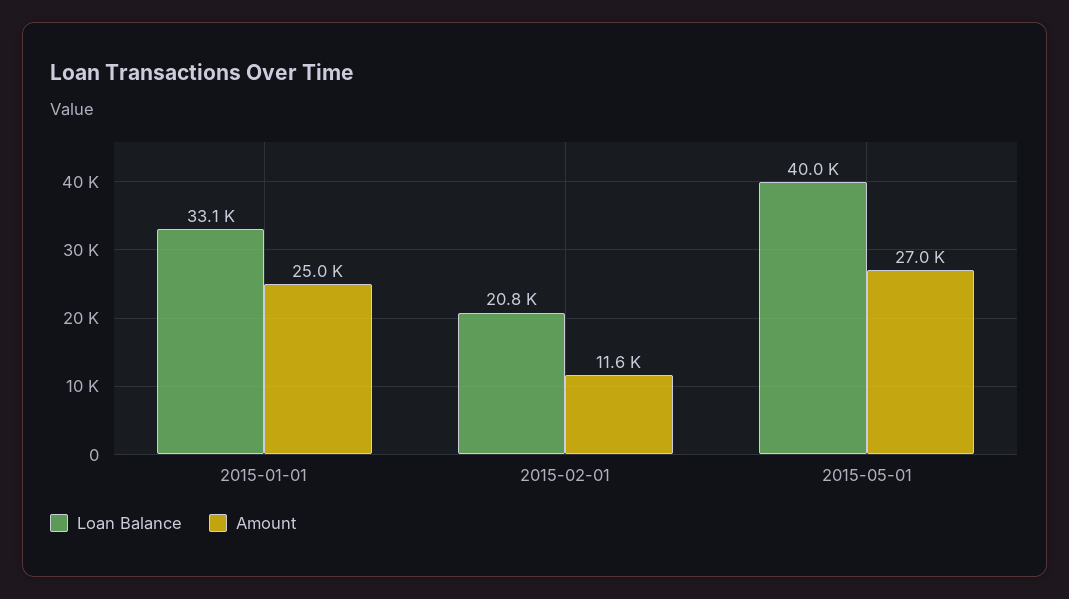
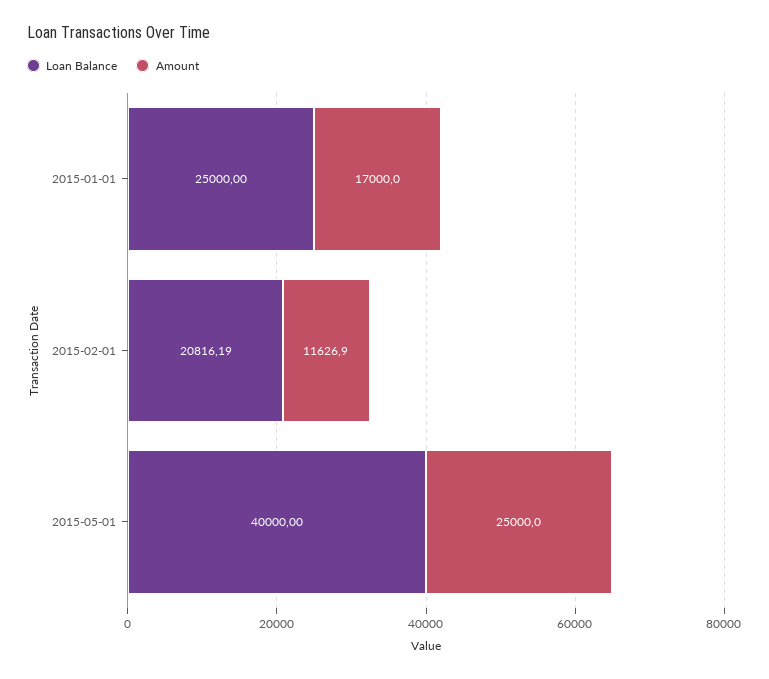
  {
    "Loan Balance": {
-     "2015-01-01": 33100,
+     "2015-01-01": 25000,
      "2015-02-01": 20816.19,
      "2015-05-01": 40000
    },
    "Amount": {
-     "2015-01-01": 25000,
+     "2015-01-01": 17000,
      "2015-02-01": 11626.9,
-     "2015-05-01": 27000
+     "2015-05-01": 25000
    }
  }

